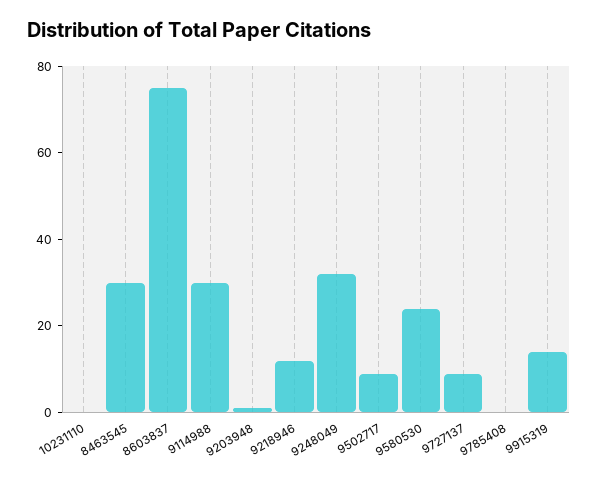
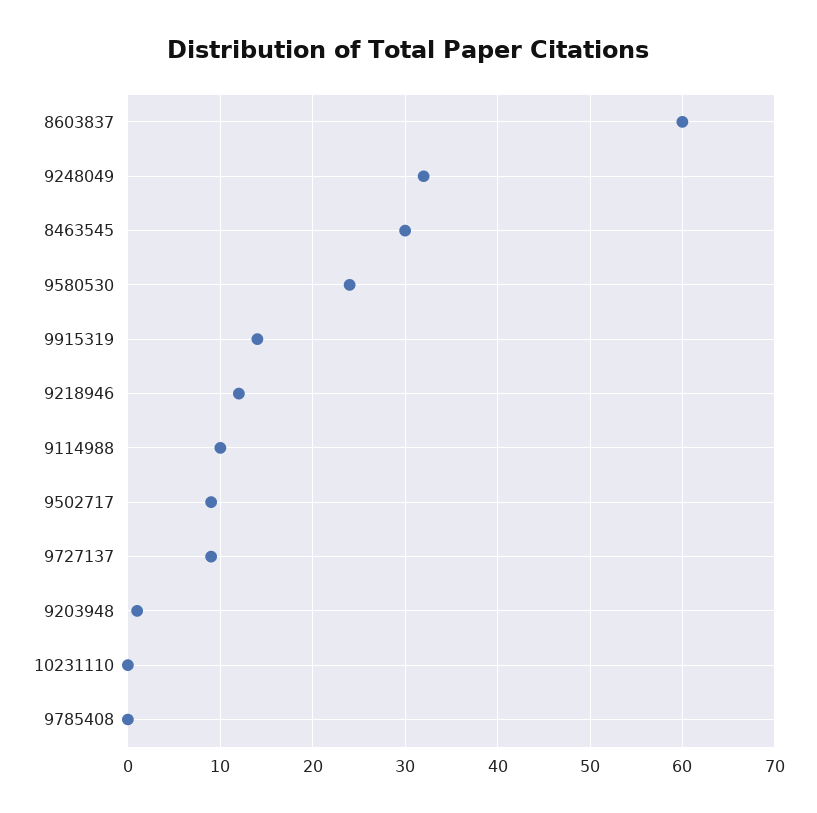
  {
    "10231110": 0,
    "8463545": 30,
-   "8603837": 75,
+   "8603837": 60,
-   "9114988": 30,
+   "9114988": 10,
    "9203948": 1,
    "9218946": 12,
    "9248049": 32,
    "9502717": 9,
    "9580530": 24,
    "9727137": 9,
    "9785408": 0,
    "9915319": 14
  }

